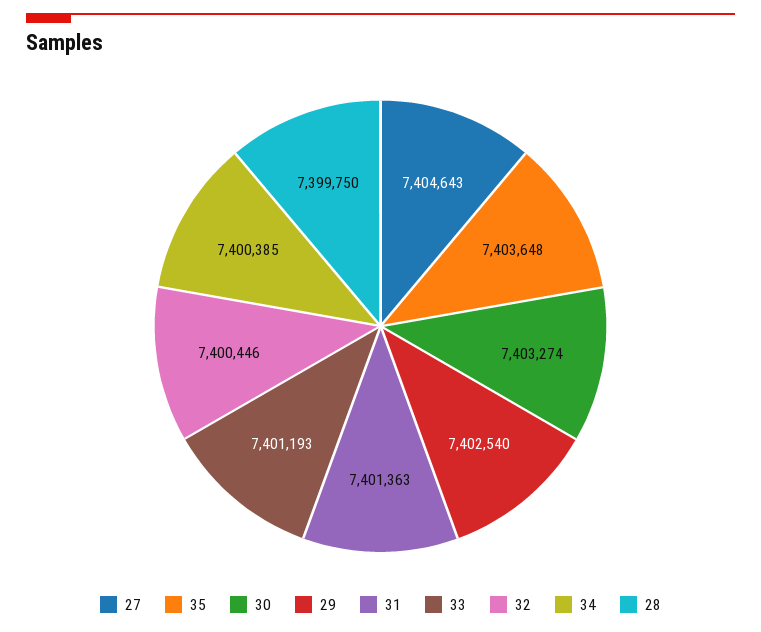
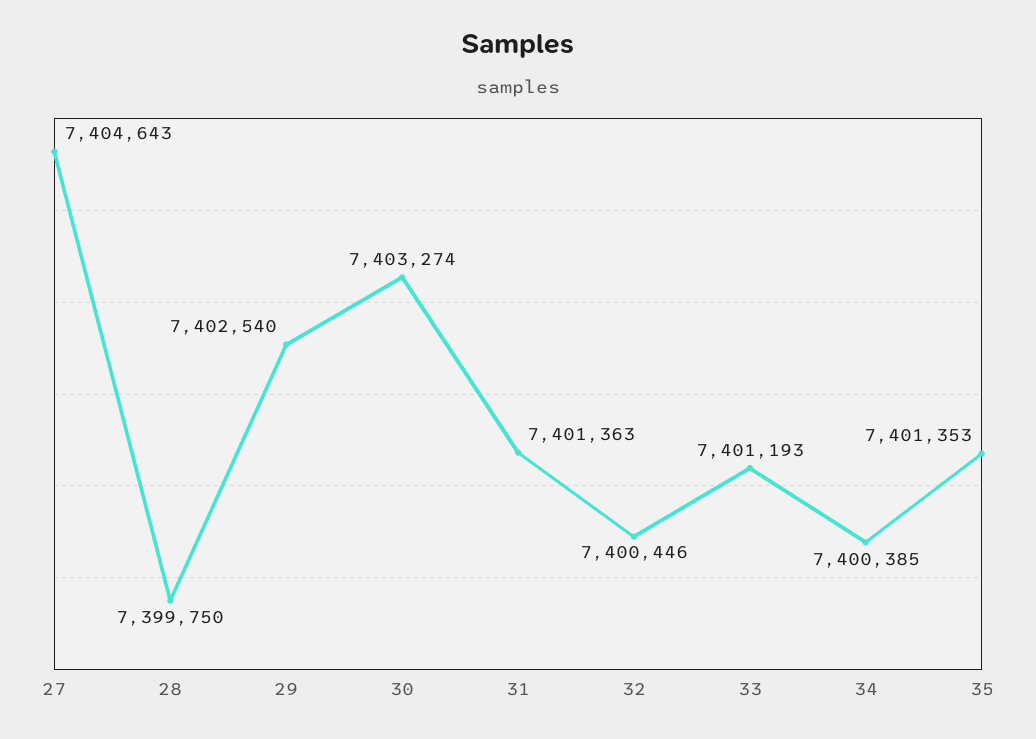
  {
    "27": 7404643,
-   "35": 7403648,
+   "35": 7401353,
    "30": 7403274,
    "29": 7402540,
    "31": 7401363,
    "33": 7401193,
    "32": 7400446,
    "34": 7400385,
    "28": 7399750
  }

